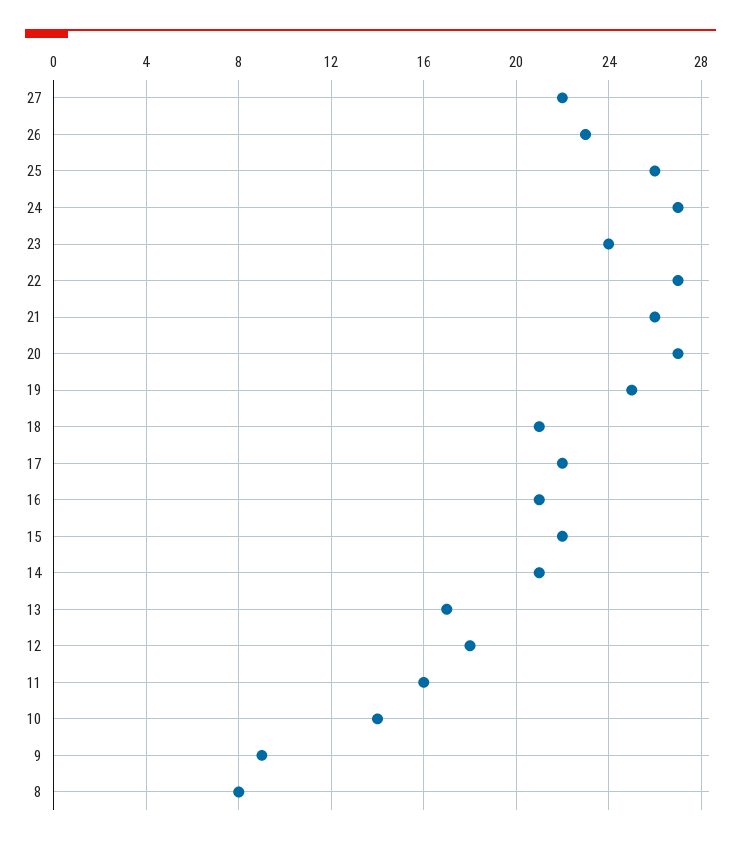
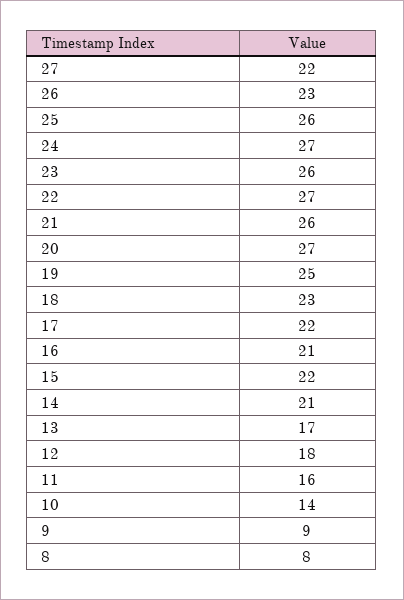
  {
    "27": 22,
    "26": 23,
    "25": 26,
    "24": 27,
-   "23": 24,
+   "23": 26,
    "22": 27,
    "21": 26,
    "20": 27,
    "19": 25,
-   "18": 21,
+   "18": 23,
    "17": 22,
    "16": 21,
    "15": 22,
    "14": 21,
    "13": 17,
    "12": 18,
    "11": 16,
    "10": 14,
    "9": 9,
    "8": 8
  }

